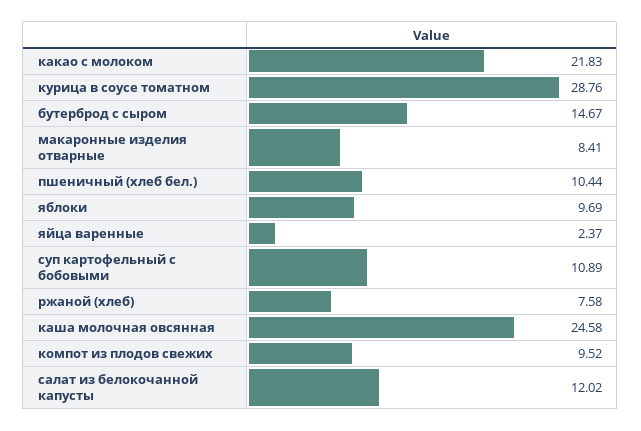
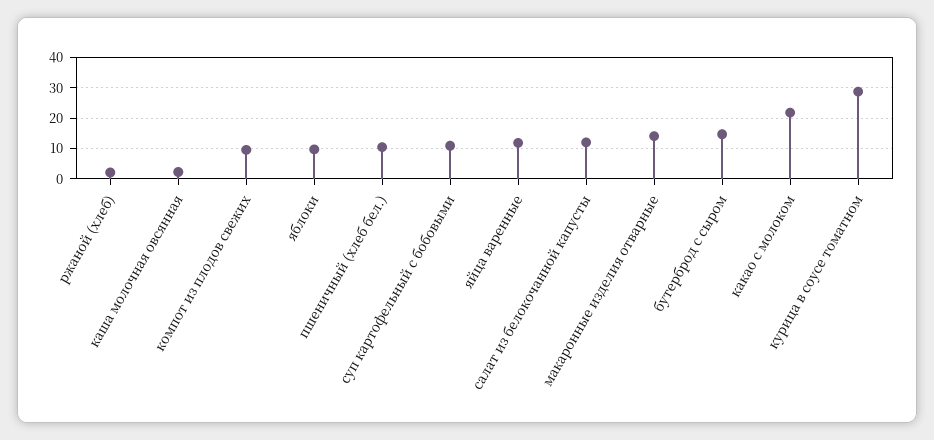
  {
    "какао с молоком": 21.83,
    "курица в соусе томатном": 28.76,
    "бутерброд с сыром": 14.67,
-   "макаронные изделия отварные": 8.41,
+   "макаронные изделия отварные": 14,
    "пшеничный (хлеб бел.)": 10.44,
    "яблоки": 9.69,
-   "яйца варенные": 2.37,
+   "яйца варенные": 12,
    "суп картофельный с бобовыми": 10.89,
-   "ржаной (хлеб)": 7.58,
+   "ржаной (хлеб)": 2,
-   "каша молочная овсянная": 24.58,
+   "каша молочная овсянная": 2,
    "компот из плодов свежих": 9.52,
    "салат из белокочанной капусты": 12.02
  }

